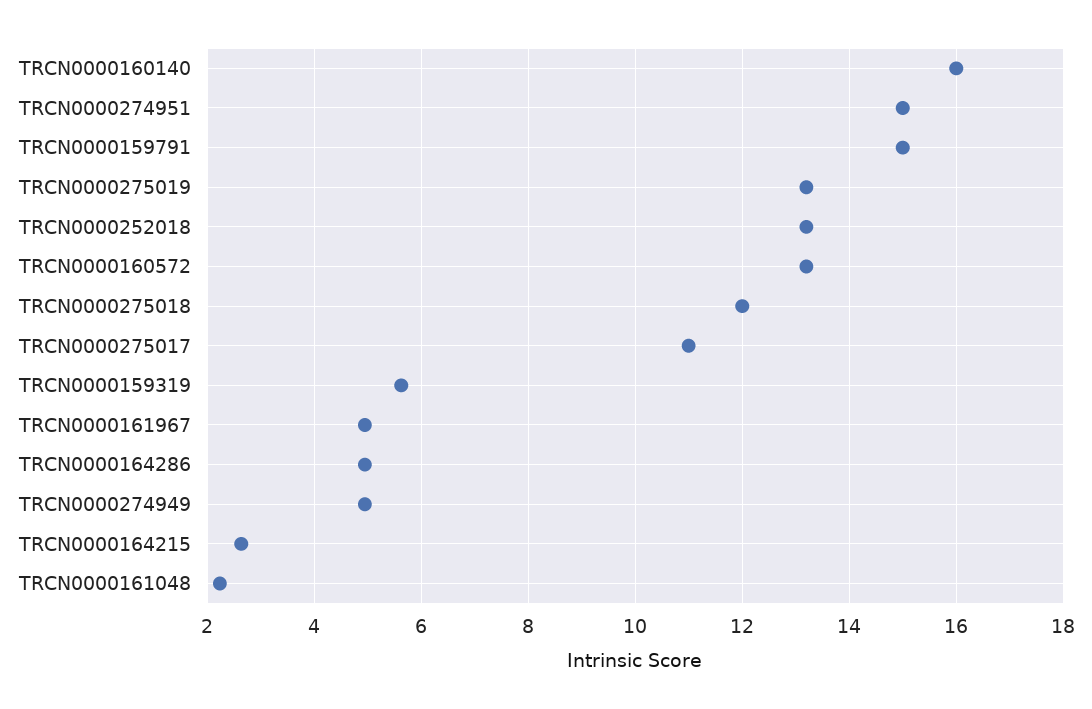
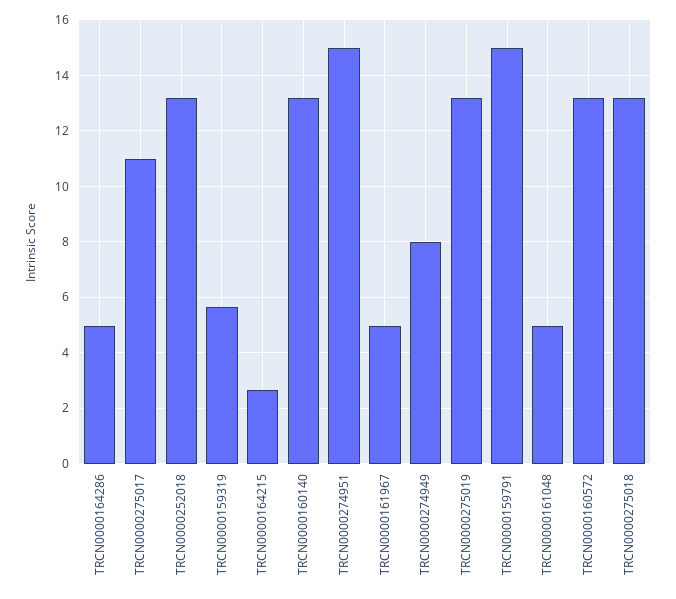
  {
-   "TRCN0000160140": 16,
+   "TRCN0000160140": 13.25,
    "TRCN0000274951": 15,
    "TRCN0000159791": 15,
    "TRCN0000275019": 13.2,
    "TRCN0000252018": 13.2,
    "TRCN0000160572": 13.2,
-   "TRCN0000275018": 12,
+   "TRCN0000275018": 13.25,
    "TRCN0000275017": 11,
    "TRCN0000159319": 5.6,
    "TRCN0000161967": 5,
    "TRCN0000164286": 5,
-   "TRCN0000274949": 5,
+   "TRCN0000274949": 8,
    "TRCN0000164215": 2.6,
-   "TRCN0000161048": 2.2
+   "TRCN0000161048": 5
  }

